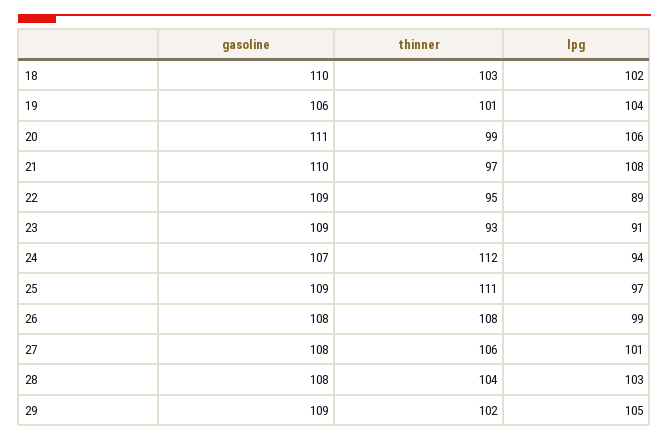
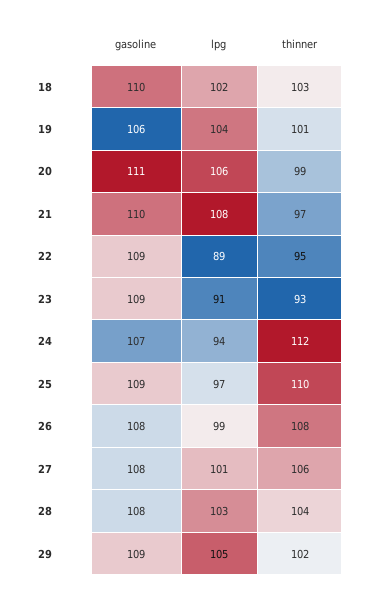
  {
    "gasoline": {
      "18": 110,
      "19": 106,
      "20": 111,
      "21": 110,
      "22": 109,
      "23": 109,
      "24": 107,
      "25": 109,
      "26": 108,
      "27": 108,
      "28": 108,
      "29": 109
    },
    "thinner": {
      "18": 103,
      "19": 101,
      "20": 99,
      "21": 97,
      "22": 95,
      "23": 93,
      "24": 112,
-     "25": 111,
+     "25": 110,
      "26": 108,
      "27": 106,
      "28": 104,
      "29": 102
    },
    "lpg": {
      "18": 102,
      "19": 104,
      "20": 106,
      "21": 108,
      "22": 89,
      "23": 91,
      "24": 94,
      "25": 97,
      "26": 99,
      "27": 101,
      "28": 103,
      "29": 105
    }
  }

